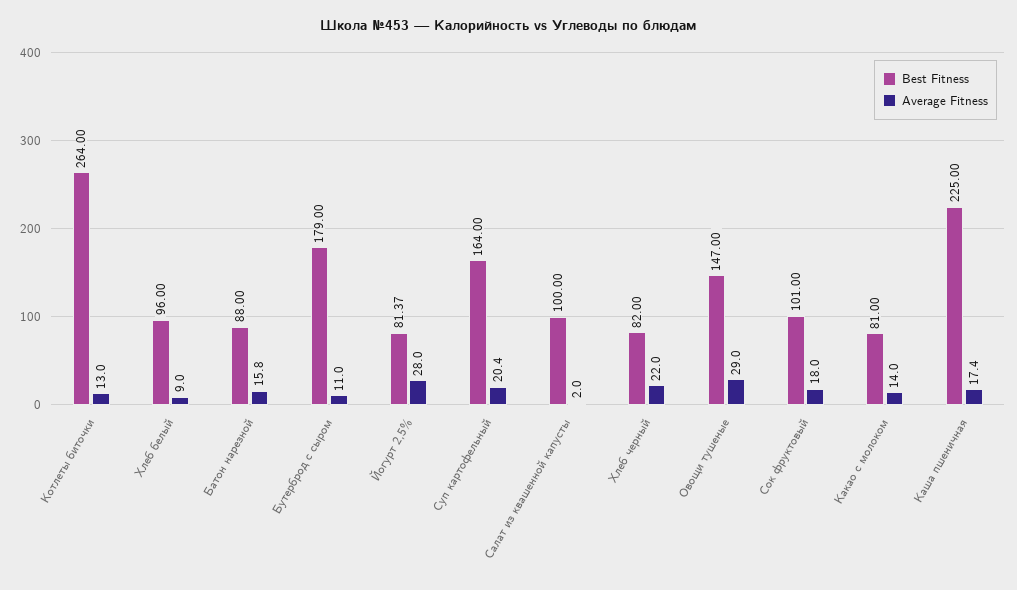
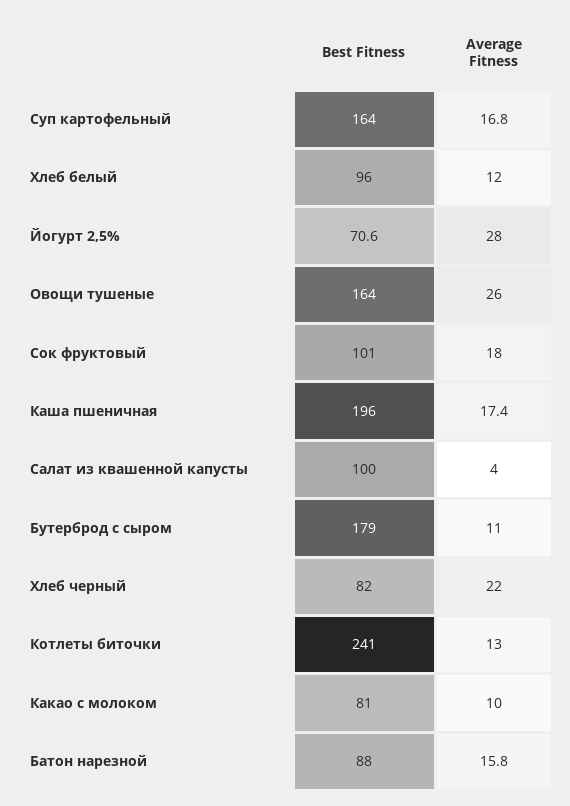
  {
    "Best Fitness": {
-     "Котлеты биточки": 264,
+     "Котлеты биточки": 241,
      "Хлеб белый": 96,
      "Батон нарезной": 88,
      "Бутерброд с сыром": 179,
-     "Йогурт 2,5%": 81.37,
+     "Йогурт 2,5%": 70.6,
      "Суп картофельный": 164,
      "Салат из квашенной капусты": 100,
      "Хлеб черный": 82,
-     "Овощи тушеные": 147,
+     "Овощи тушеные": 164,
      "Сок фруктовый": 101,
      "Какао с молоком": 81,
-     "Каша пшеничная": 225
+     "Каша пшеничная": 196
    },
    "Average Fitness": {
      "Котлеты биточки": 13,
-     "Хлеб белый": 9,
+     "Хлеб белый": 12,
      "Батон нарезной": 15.8,
      "Бутерброд с сыром": 11,
      "Йогурт 2,5%": 28,
-     "Суп картофельный": 20.4,
+     "Суп картофельный": 16.8,
-     "Салат из квашенной капусты": 2,
+     "Салат из квашенной капусты": 4,
      "Хлеб черный": 22,
-     "Овощи тушеные": 29,
+     "Овощи тушеные": 26,
      "Сок фруктовый": 18,
-     "Какао с молоком": 14,
+     "Какао с молоком": 10,
      "Каша пшеничная": 17.4
    }
  }

